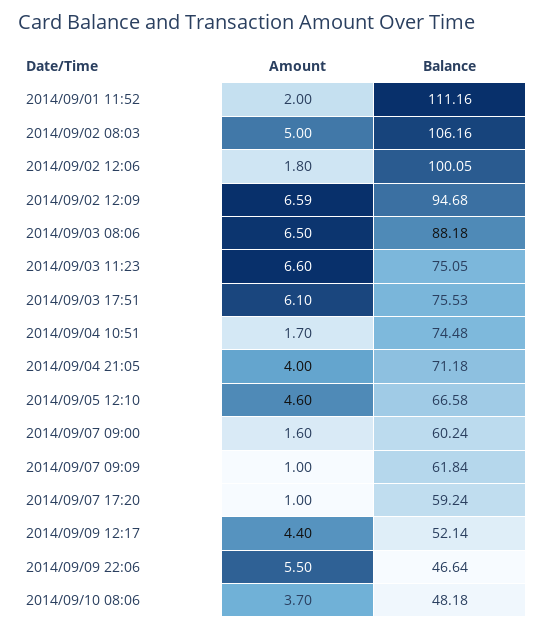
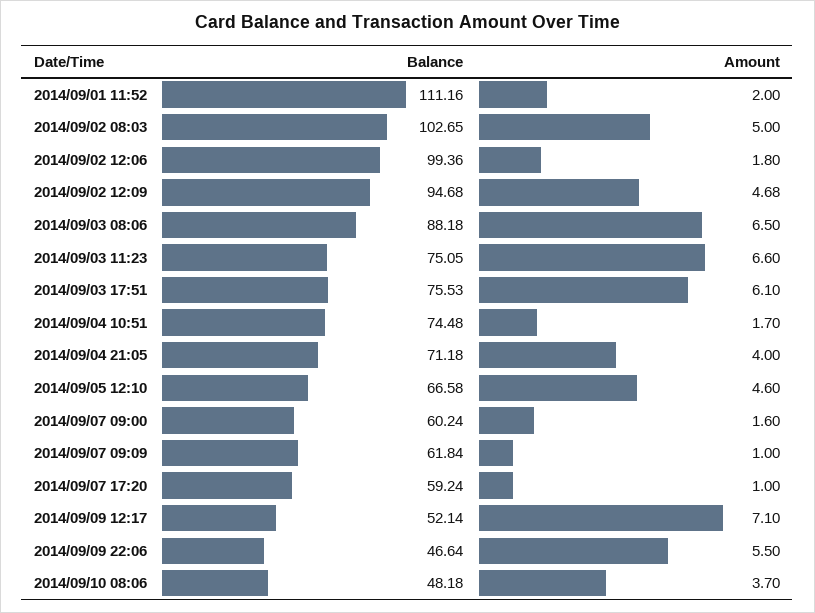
  {
    "Amount": {
      "2014/09/01 11:52": 2,
      "2014/09/02 08:03": 5,
      "2014/09/02 12:06": 1.8,
-     "2014/09/02 12:09": 6.59,
+     "2014/09/02 12:09": 4.68,
      "2014/09/03 08:06": 6.5,
      "2014/09/03 11:23": 6.6,
      "2014/09/03 17:51": 6.1,
      "2014/09/04 10:51": 1.7,
      "2014/09/04 21:05": 4,
      "2014/09/05 12:10": 4.6,
      "2014/09/07 09:00": 1.6,
      "2014/09/07 09:09": 1,
      "2014/09/07 17:20": 1,
-     "2014/09/09 12:17": 4.4,
+     "2014/09/09 12:17": 7.1,
      "2014/09/09 22:06": 5.5,
      "2014/09/10 08:06": 3.7
    },
    "Balance": {
      "2014/09/01 11:52": 111.16,
-     "2014/09/02 08:03": 106.16,
+     "2014/09/02 08:03": 102.65,
-     "2014/09/02 12:06": 100.05,
+     "2014/09/02 12:06": 99.36,
      "2014/09/02 12:09": 94.68,
      "2014/09/03 08:06": 88.18,
      "2014/09/03 11:23": 75.05,
      "2014/09/03 17:51": 75.53,
      "2014/09/04 10:51": 74.48,
      "2014/09/04 21:05": 71.18,
      "2014/09/05 12:10": 66.58,
      "2014/09/07 09:00": 60.24,
      "2014/09/07 09:09": 61.84,
      "2014/09/07 17:20": 59.24,
      "2014/09/09 12:17": 52.14,
      "2014/09/09 22:06": 46.64,
      "2014/09/10 08:06": 48.18
    }
  }

